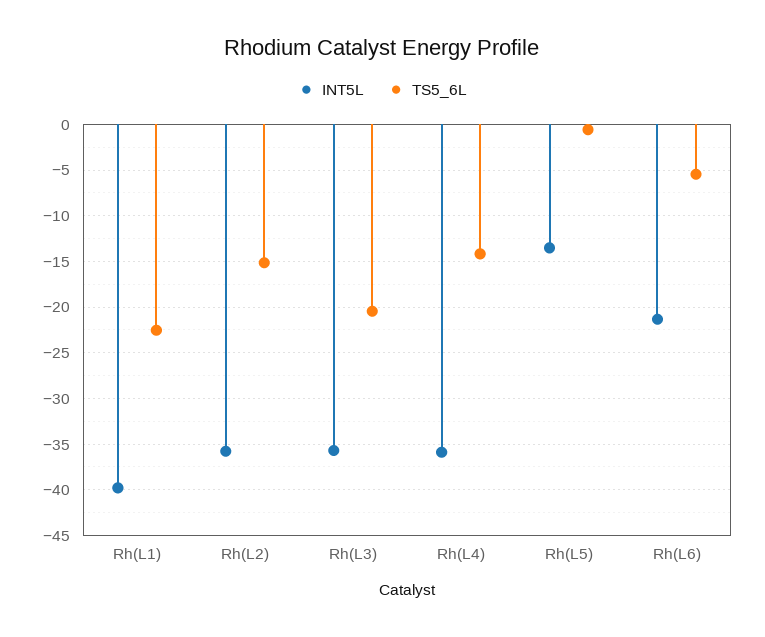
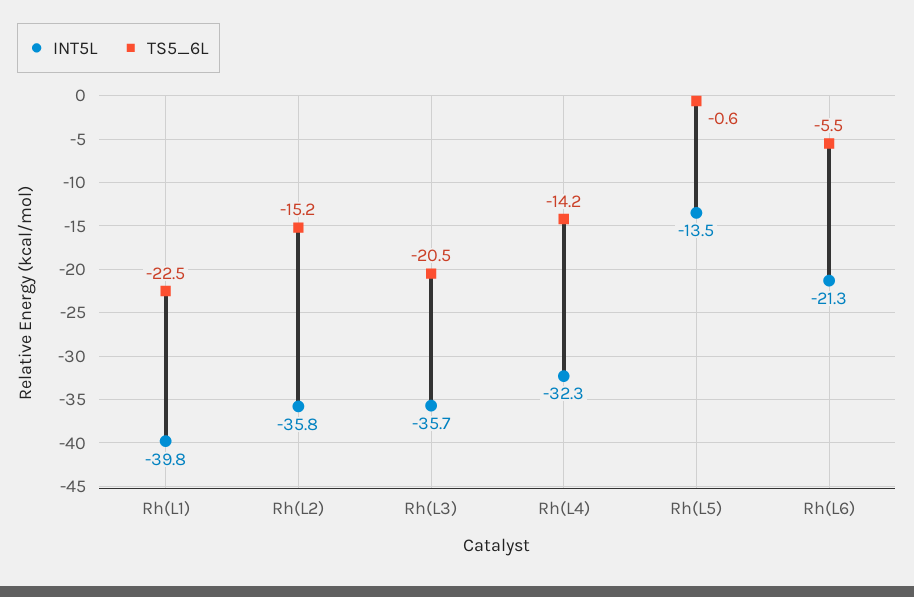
  {
    "INT5L": {
      "Rh(L1)": -39.8,
      "Rh(L2)": -35.8,
      "Rh(L3)": -35.7,
-     "Rh(L4)": -36,
+     "Rh(L4)": -32.3,
      "Rh(L5)": -13.5,
      "Rh(L6)": -21.3
    },
    "TS5_6L": {
      "Rh(L1)": -22.5,
      "Rh(L2)": -15.2,
      "Rh(L3)": -20.5,
      "Rh(L4)": -14.2,
      "Rh(L5)": -0.6,
      "Rh(L6)": -5.5
    }
  }

